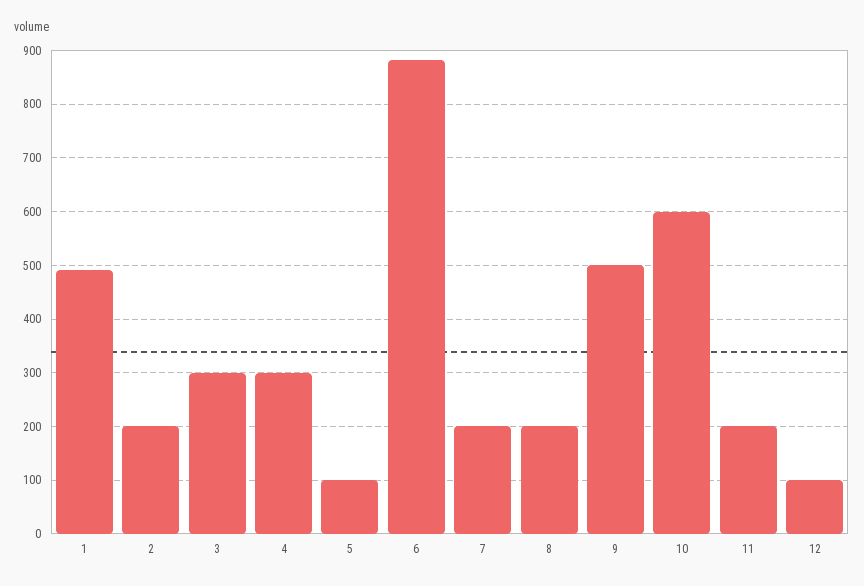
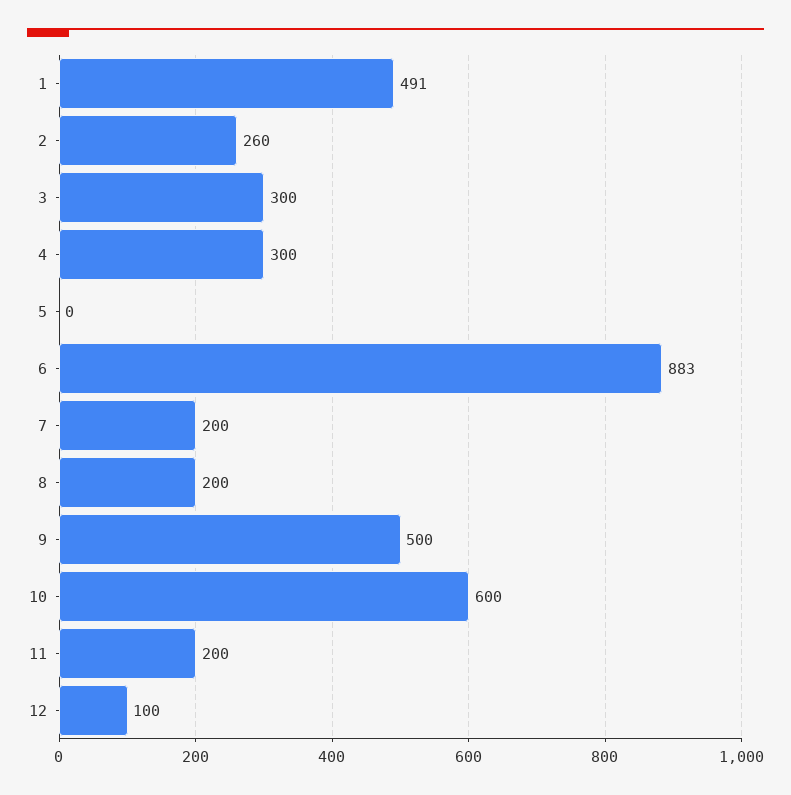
  {
    "1": 491,
-   "2": 200,
+   "2": 260,
    "3": 300,
    "4": 300,
-   "5": 100,
+   "5": 0,
    "6": 883,
    "7": 200,
    "8": 200,
    "9": 500,
    "10": 600,
    "11": 200,
    "12": 100
  }

